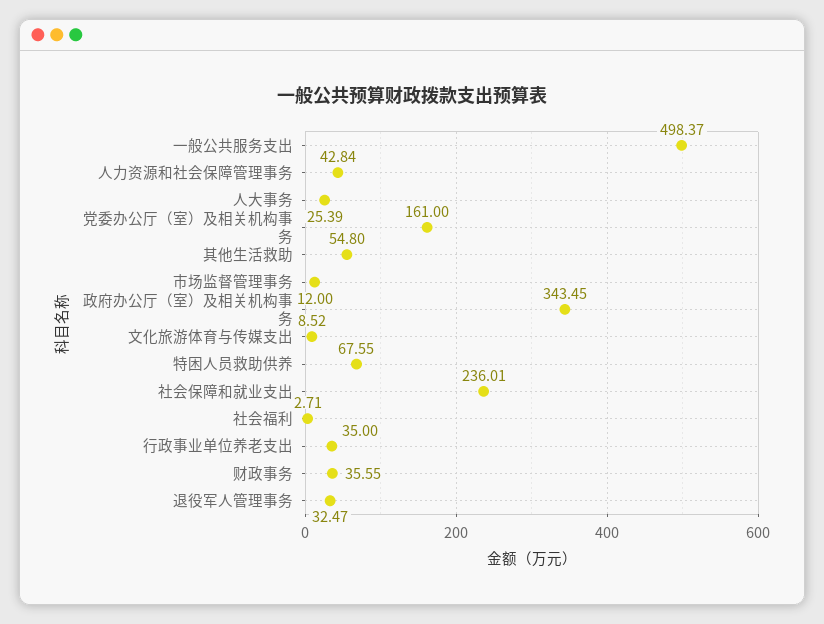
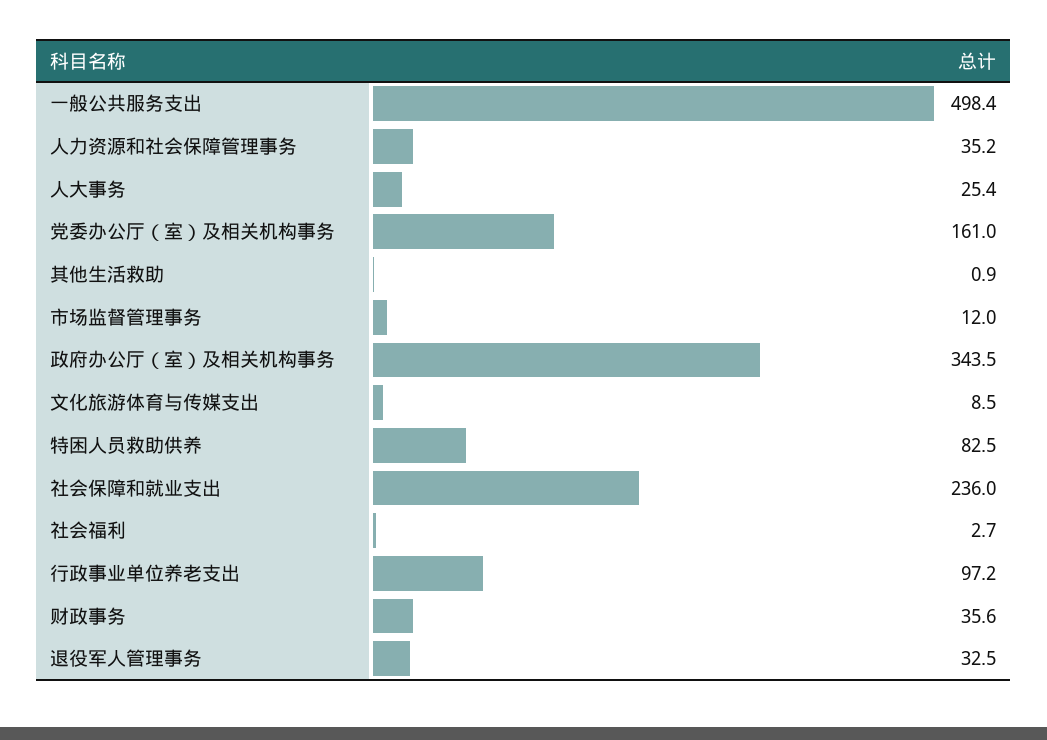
  {
    "一般公共服务支出": 498.37,
-   "人力资源和社会保障管理事务": 42.84,
+   "人力资源和社会保障管理事务": 35.2,
    "人大事务": 25.39,
    "党委办公厅（室）及相关机构事务": 161,
-   "其他生活救助": 54.8,
+   "其他生活救助": 0.9,
    "市场监督管理事务": 12,
    "政府办公厅（室）及相关机构事务": 343.45,
    "文化旅游体育与传媒支出": 8.52,
-   "特困人员救助供养": 67.55,
+   "特困人员救助供养": 82.5,
    "社会保障和就业支出": 236.01,
    "社会福利": 2.71,
-   "行政事业单位养老支出": 35,
+   "行政事业单位养老支出": 97.2,
    "财政事务": 35.55,
    "退役军人管理事务": 32.47
  }

